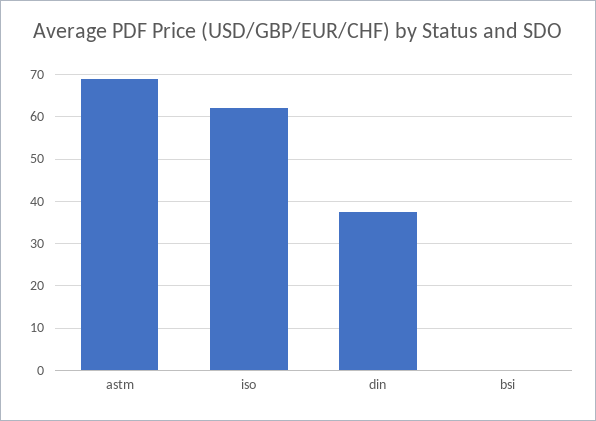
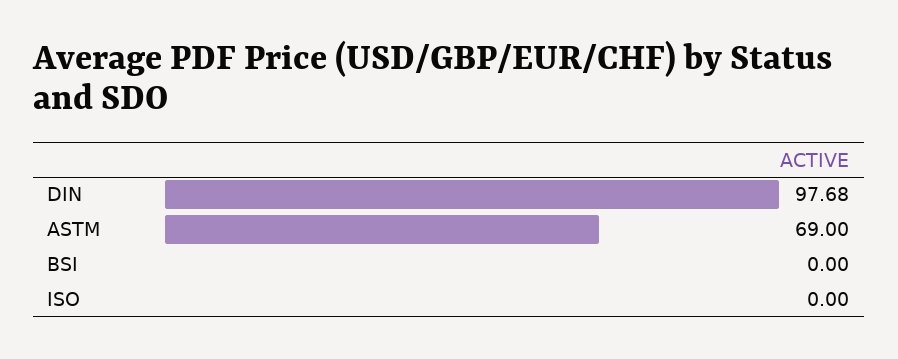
  {
    "astm": 69,
-   "iso": 62,
+   "iso": 0,
-   "din": 38,
+   "din": 97.68,
    "bsi": 0
  }

